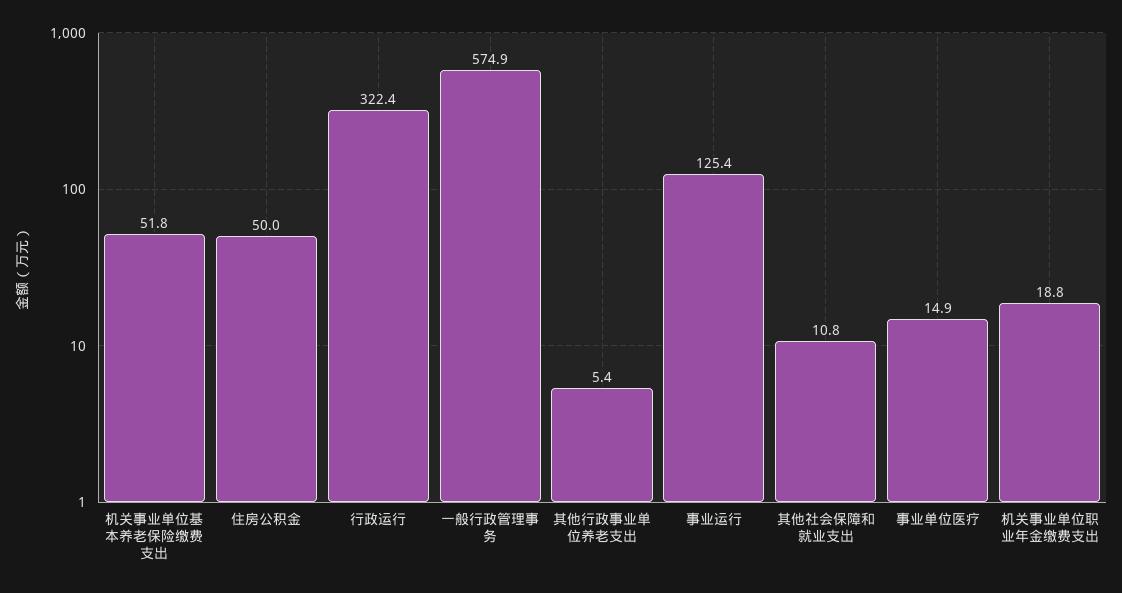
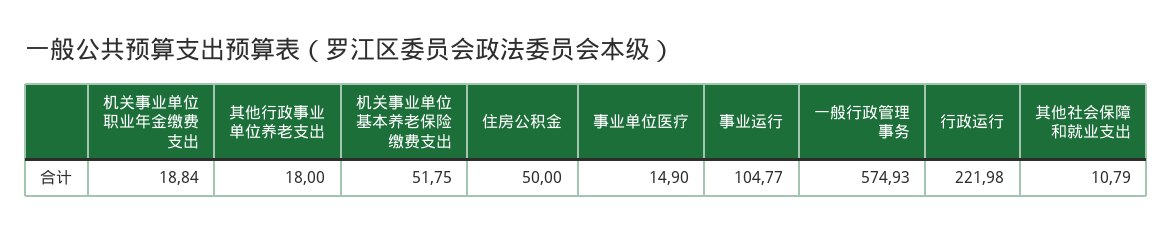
  {
    "机关事业单位基本养老保险缴费支出": 51.75,
    "住房公积金": 50,
-   "行政运行": 322.4,
+   "行政运行": 221.98,
    "一般行政管理事务": 574.93,
-   "其他行政事业单位养老支出": 5.4,
+   "其他行政事业单位养老支出": 18,
-   "事业运行": 125.4,
+   "事业运行": 104.77,
    "其他社会保障和就业支出": 10.79,
    "事业单位医疗": 14.9,
    "机关事业单位职业年金缴费支出": 18.84
  }

